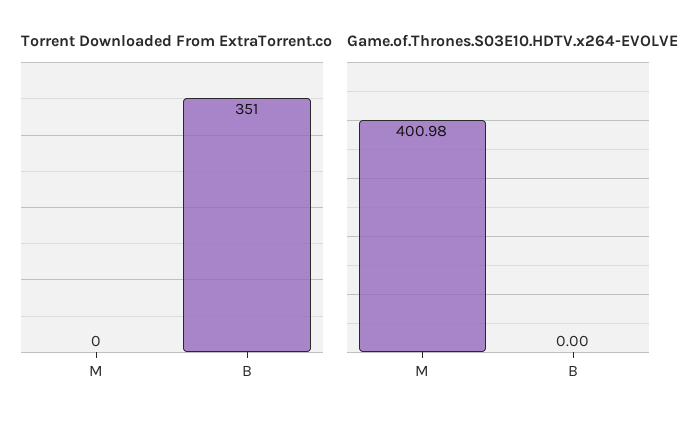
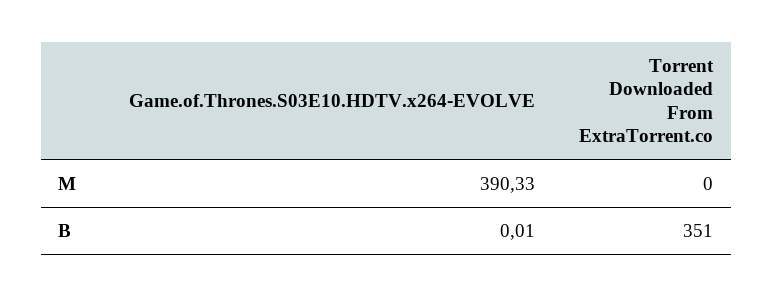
  {
    "Torrent Downloaded From ExtraTorrent.co": {
      "M": 0,
      "B": 351
    },
    "Game.of.Thrones.S03E10.HDTV.x264-EVOLVE": {
-     "M": 400.98,
+     "M": 390.33,
-     "B": 0
+     "B": 0.01
    }
  }

